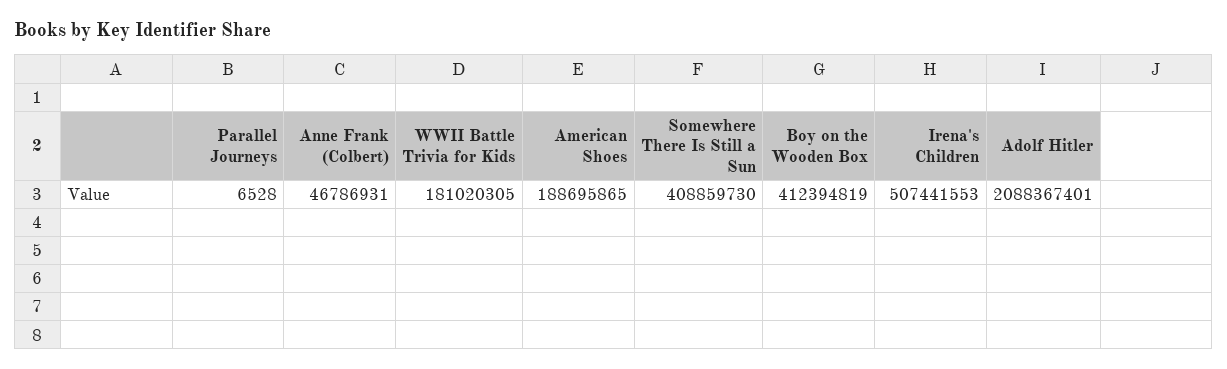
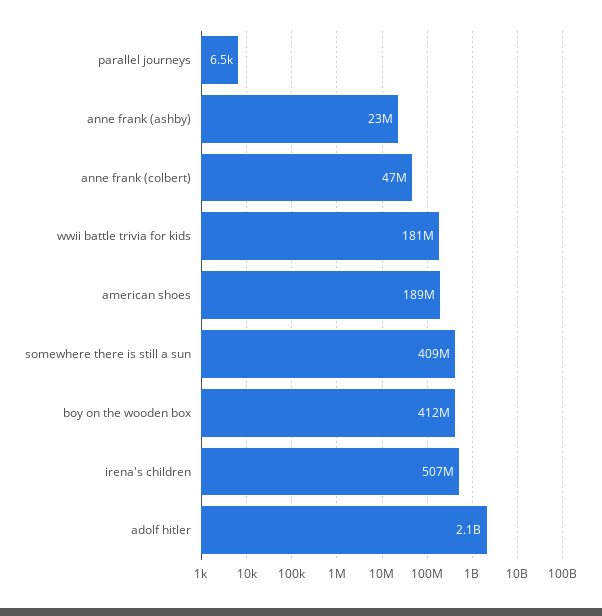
  {
    "Parallel Journeys": 6528,
    "Anne Frank (Colbert)": 46786931,
    "WWII Battle Trivia for Kids": 181020305,
    "American Shoes": 188695865,
    "Somewhere There Is Still a Sun": 408859730,
    "Boy on the Wooden Box": 412394819,
    "Irena's Children": 507441553,
-   "Adolf Hitler": 2088367401
+   "Adolf Hitler": 2088367401,
+   "anne frank (ashby)": 23000000
  }

